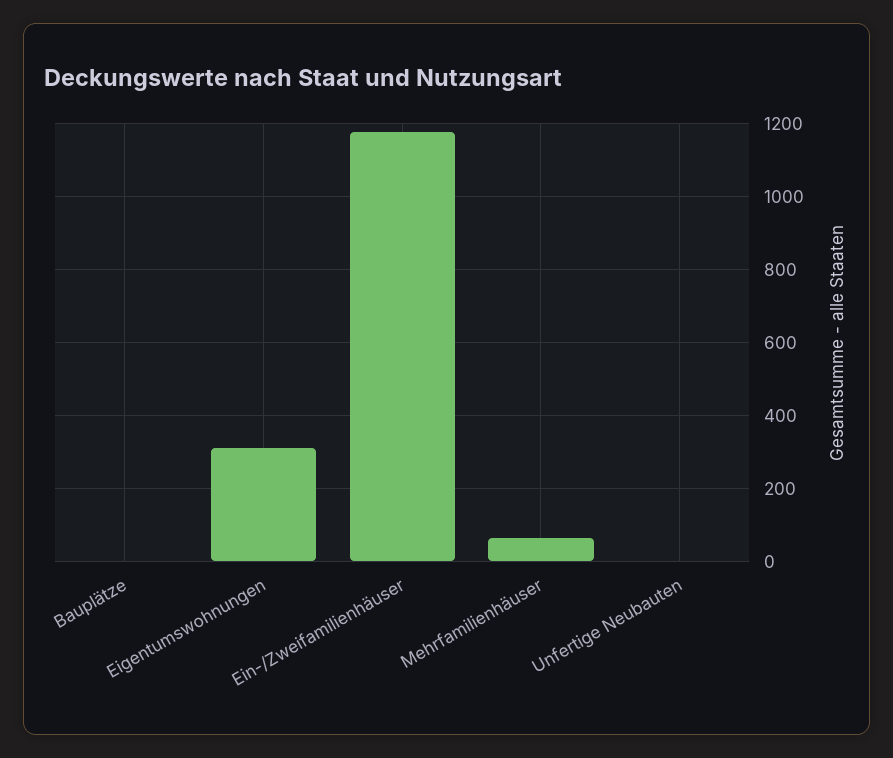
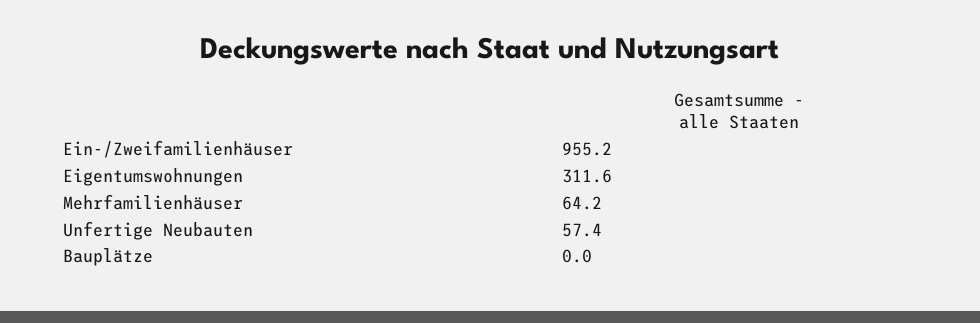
  {
    "Bauplätze": 0,
    "Eigentumswohnungen": 311.6,
-   "Ein-/Zweifamilienhäuser": 1180,
+   "Ein-/Zweifamilienhäuser": 955.2,
    "Mehrfamilienhäuser": 64.2,
-   "Unfertige Neubauten": 0
+   "Unfertige Neubauten": 57.4
  }

